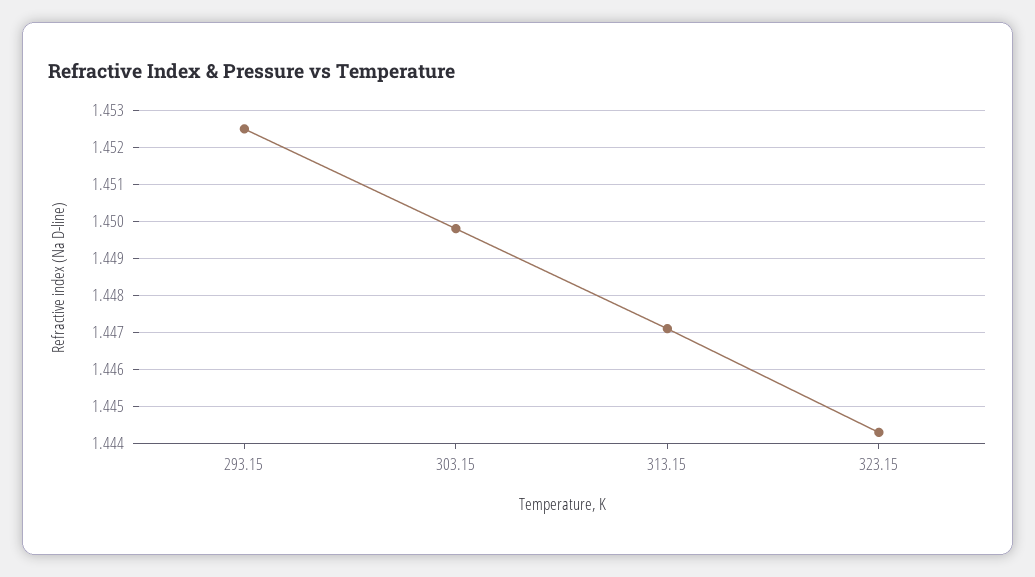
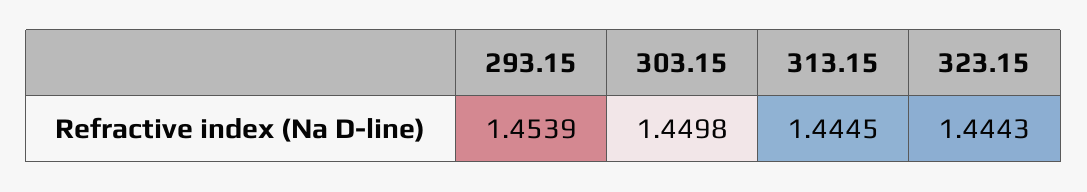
  {
-   "293.15": 1.4525,
+   "293.15": 1.4539,
    "303.15": 1.4498,
-   "313.15": 1.447,
+   "313.15": 1.4445,
    "323.15": 1.4443
  }

